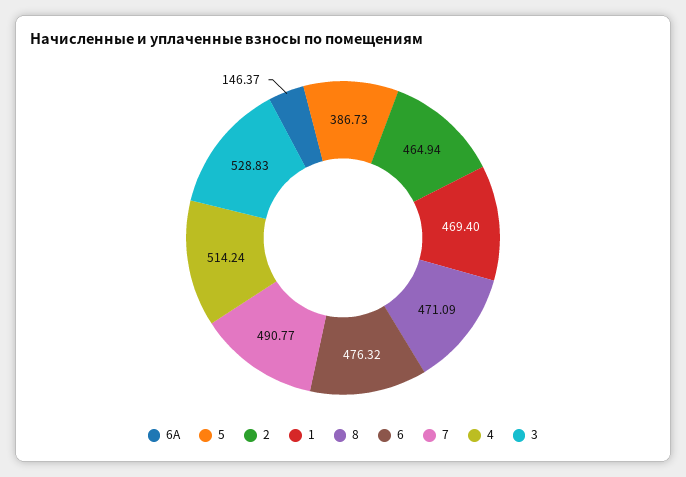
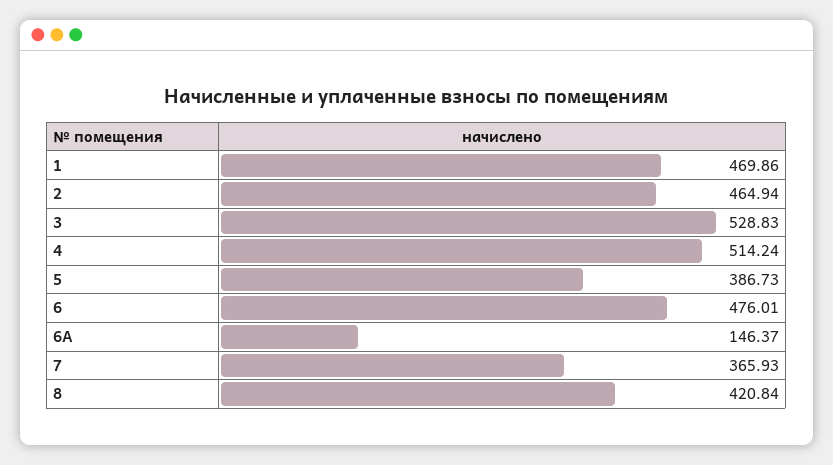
  {
    "6А": 146.37,
    "5": 386.73,
    "2": 464.94,
-   "1": 469.4,
+   "1": 469.86,
-   "8": 471.09,
+   "8": 420.84,
-   "6": 476.32,
+   "6": 476.01,
-   "7": 490.77,
+   "7": 365.93,
    "4": 514.24,
    "3": 528.83
  }

